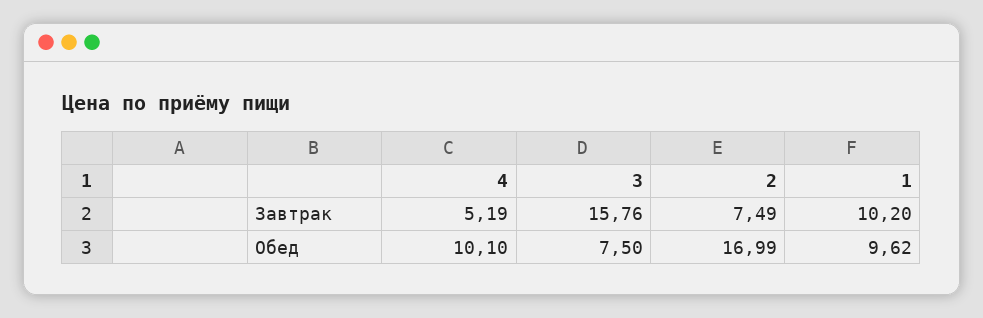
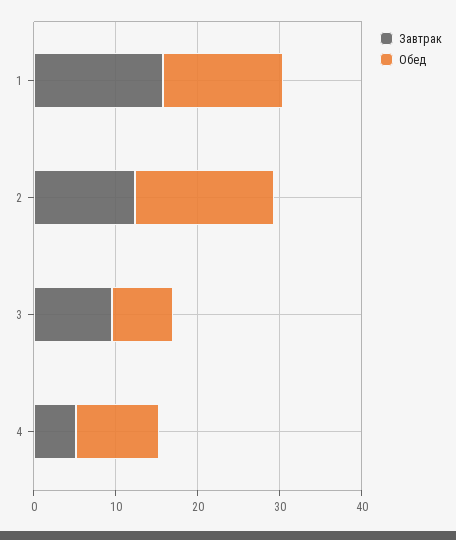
  {
    "Завтрак": {
      "4": 5.19,
-     "3": 15.76,
+     "3": 10,
-     "2": 7.49,
+     "2": 12,
-     "1": 10.2
+     "1": 16
    },
    "Обед": {
      "4": 10.1,
      "3": 7.5,
      "2": 16.99,
-     "1": 9.62
+     "1": 14
    }
  }

